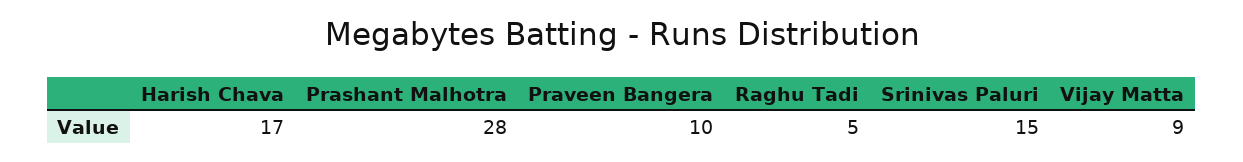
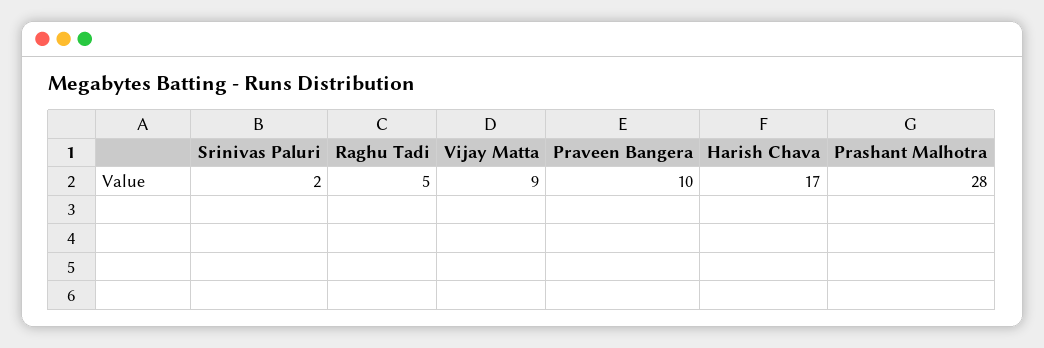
  {
    "Harish Chava": 17,
    "Prashant Malhotra": 28,
    "Praveen Bangera": 10,
    "Raghu Tadi": 5,
-   "Srinivas Paluri": 15,
+   "Srinivas Paluri": 2,
    "Vijay Matta": 9
  }

